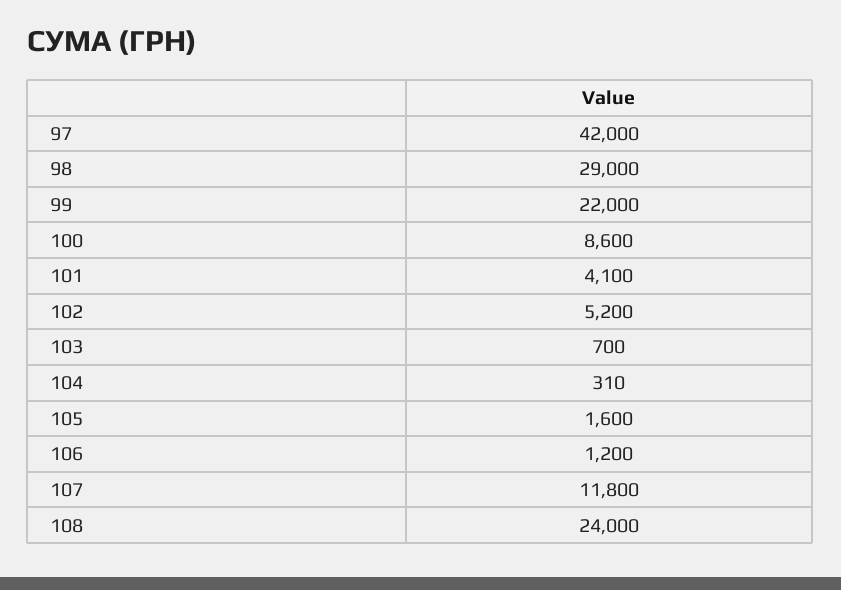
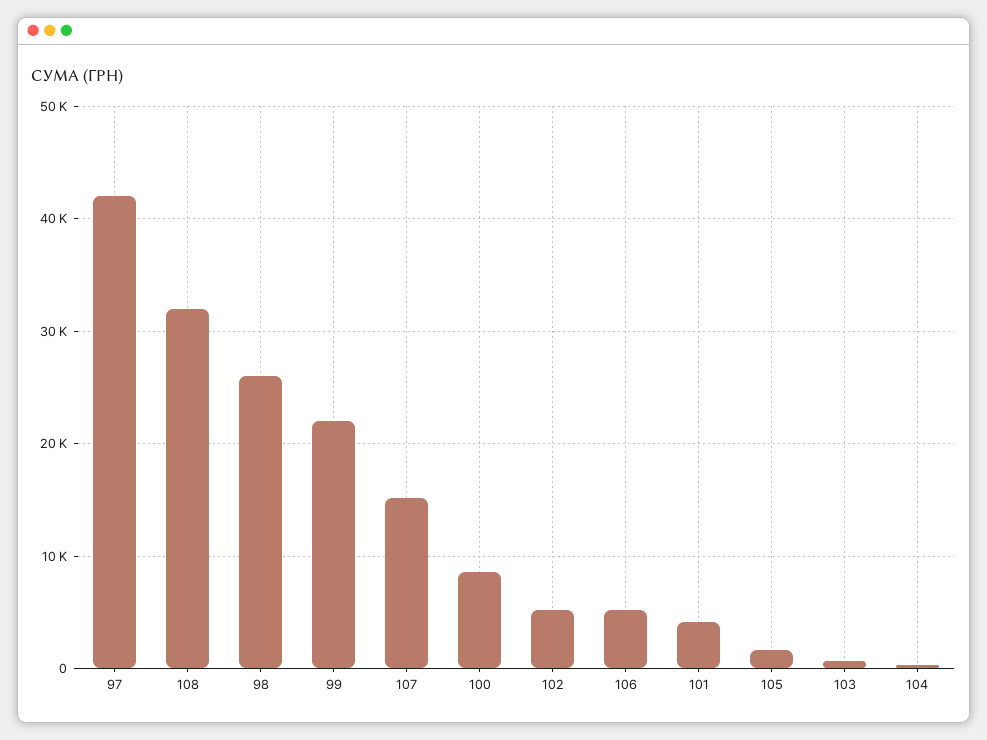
  {
    "97": 42000,
-   "98": 29000,
+   "98": 26000,
    "99": 22000,
    "100": 8600,
    "101": 4100,
    "102": 5200,
    "103": 700,
    "104": 310,
    "105": 1600,
-   "106": 1200,
+   "106": 5000,
-   "107": 11800,
+   "107": 15000,
-   "108": 24000
+   "108": 32000
  }

